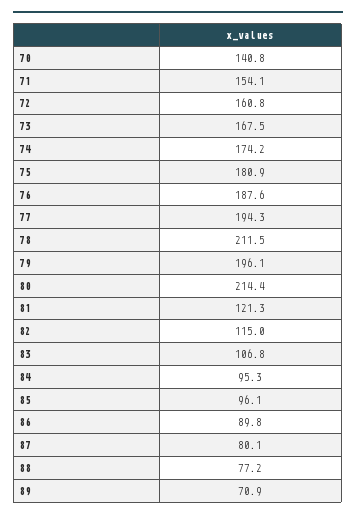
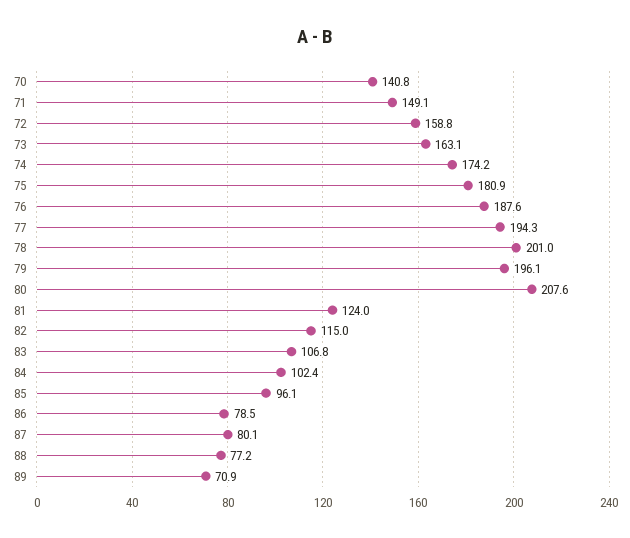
  {
    "70": 140.8,
-   "71": 154.1,
+   "71": 149.1,
-   "72": 160.8,
+   "72": 158.8,
-   "73": 167.5,
+   "73": 163.1,
    "74": 174.2,
    "75": 180.9,
    "76": 187.6,
    "77": 194.3,
-   "78": 211.5,
+   "78": 201,
    "79": 196.1,
-   "80": 214.4,
+   "80": 207.6,
-   "81": 121.3,
+   "81": 124,
    "82": 115,
    "83": 106.8,
-   "84": 95.3,
+   "84": 102.4,
    "85": 96.1,
-   "86": 89.8,
+   "86": 78.5,
    "87": 80.1,
    "88": 77.2,
    "89": 70.9
  }

